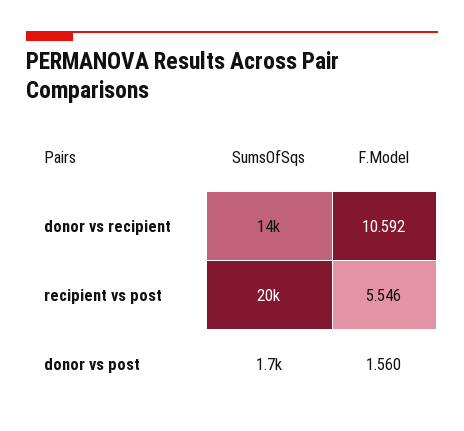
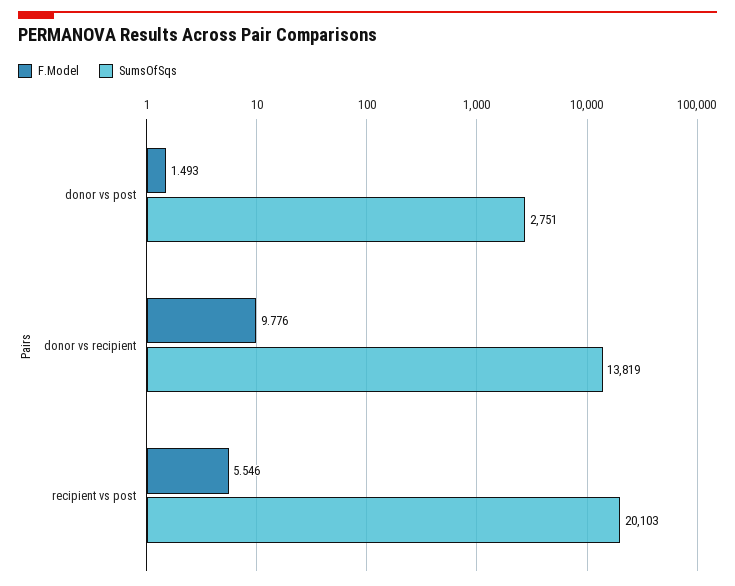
  {
    "SumsOfSqs": {
      "donor vs recipient": 13819,
      "recipient vs post": 20103,
-     "donor vs post": 1700
+     "donor vs post": 2751
    },
    "F.Model": {
-     "donor vs recipient": 10.592,
+     "donor vs recipient": 9.776,
      "recipient vs post": 5.546,
-     "donor vs post": 1.56
+     "donor vs post": 1.493
    }
  }

